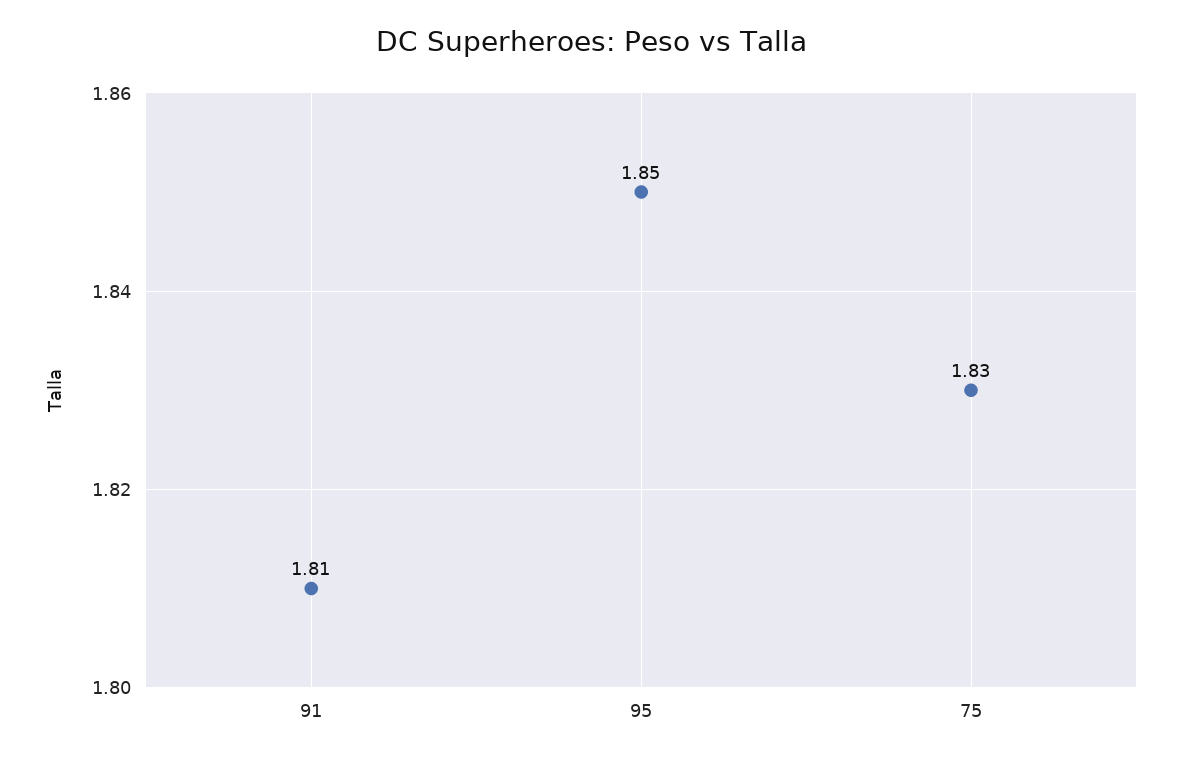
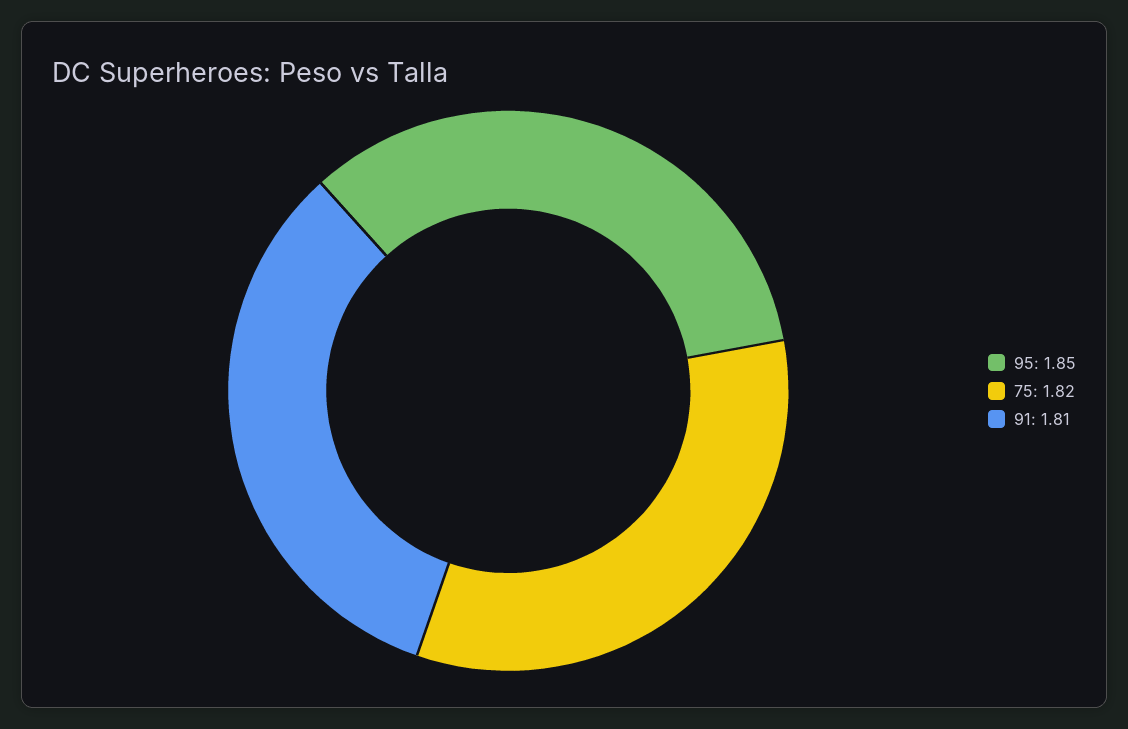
  {
    "91": 1.81,
    "95": 1.85,
-   "75": 1.83
+   "75": 1.82
  }

